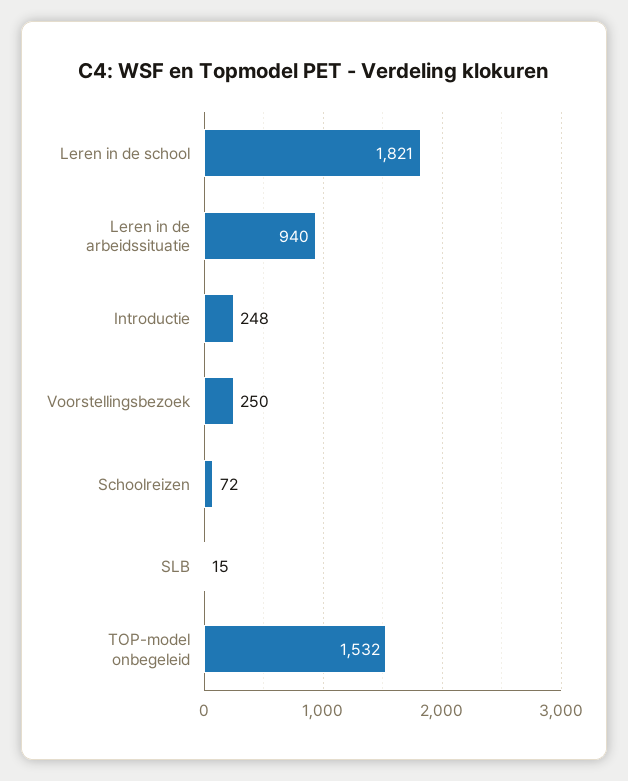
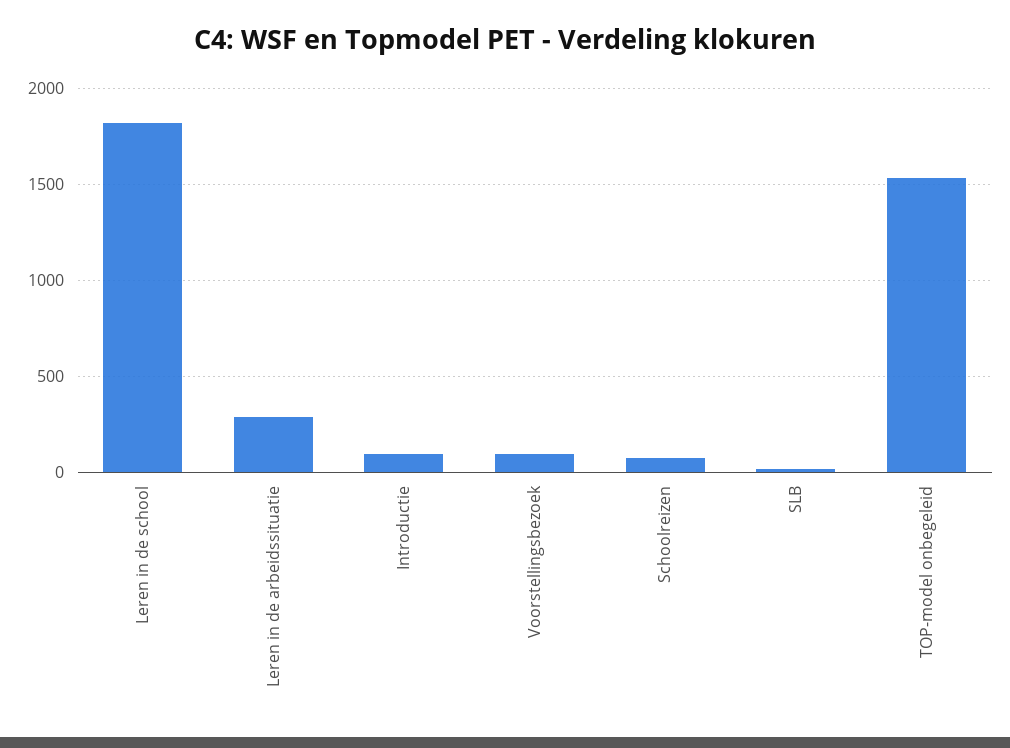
  {
    "Leren in de school": 1821,
-   "Leren in de arbeidssituatie": 940,
+   "Leren in de arbeidssituatie": 300,
-   "Introductie": 248,
+   "Introductie": 100,
-   "Voorstellingsbezoek": 250,
+   "Voorstellingsbezoek": 100,
    "Schoolreizen": 72,
    "SLB": 15,
    "TOP-model onbegeleid": 1532
  }

